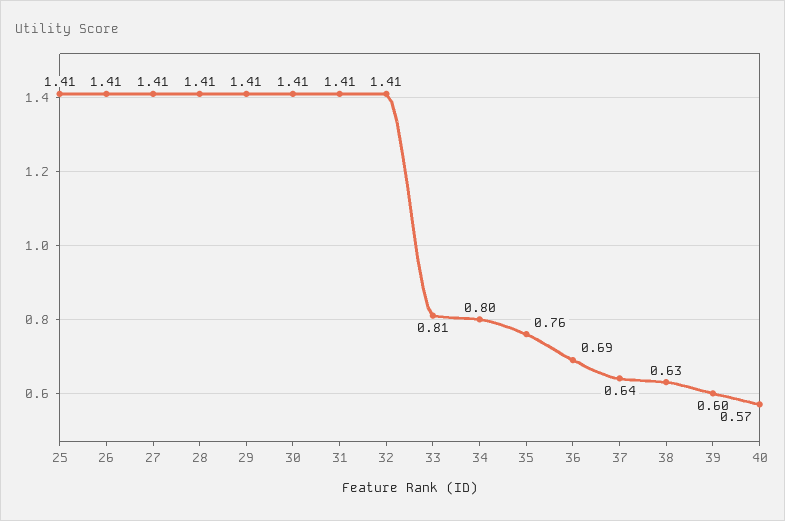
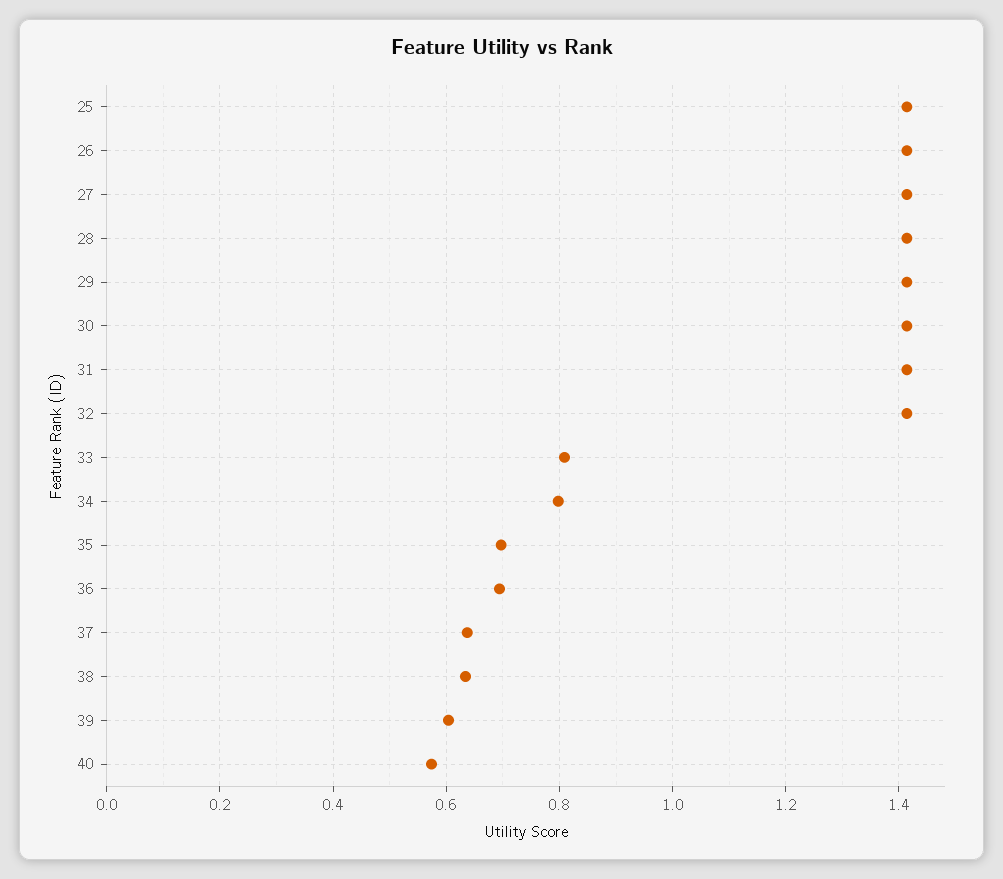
  {
    "25": 1.41,
    "26": 1.41,
    "27": 1.41,
    "28": 1.41,
    "29": 1.41,
    "30": 1.41,
    "31": 1.41,
    "32": 1.41,
    "33": 0.81,
    "34": 0.8,
-   "35": 0.76,
+   "35": 0.7,
    "36": 0.69,
    "37": 0.64,
    "38": 0.63,
    "39": 0.6,
    "40": 0.57
  }

